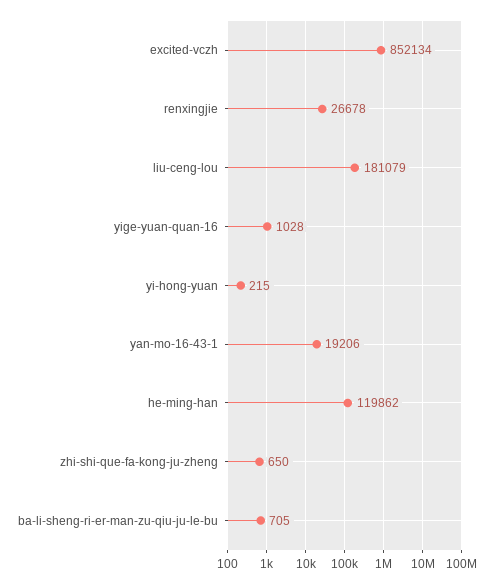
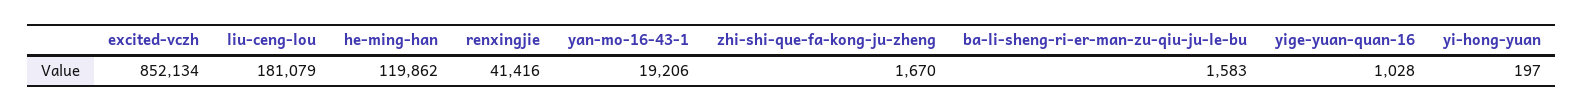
  {
    "excited-vczh": 852134,
-   "renxingjie": 26678,
+   "renxingjie": 41416,
    "liu-ceng-lou": 181079,
    "yige-yuan-quan-16": 1028,
-   "yi-hong-yuan": 215,
+   "yi-hong-yuan": 197,
    "yan-mo-16-43-1": 19206,
    "he-ming-han": 119862,
-   "zhi-shi-que-fa-kong-ju-zheng": 650,
+   "zhi-shi-que-fa-kong-ju-zheng": 1670,
-   "ba-li-sheng-ri-er-man-zu-qiu-ju-le-bu": 705
+   "ba-li-sheng-ri-er-man-zu-qiu-ju-le-bu": 1583
  }

